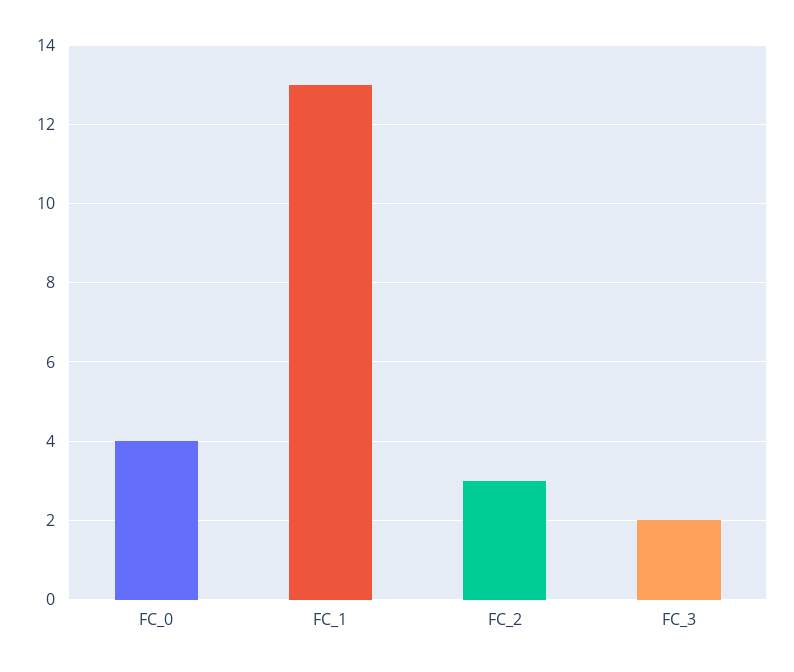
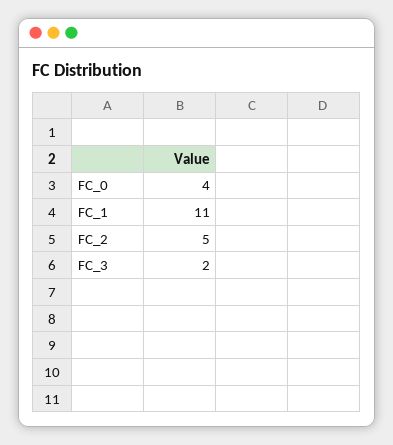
  {
    "FC_0": 4,
-   "FC_1": 13,
+   "FC_1": 11,
-   "FC_2": 3,
+   "FC_2": 5,
    "FC_3": 2
  }

